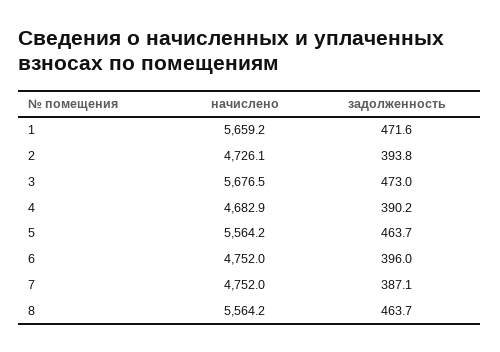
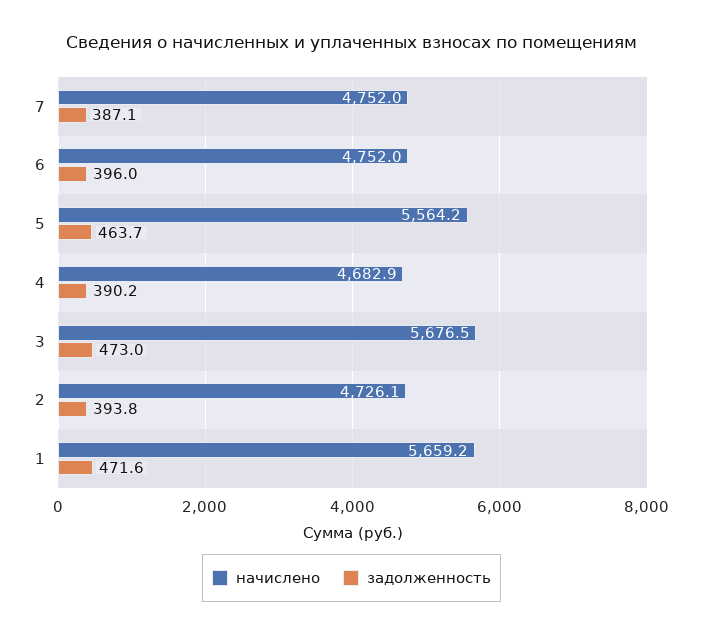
  {
    "начислено": {
      "1": 5659.2,
      "2": 4726.1,
      "3": 5676.5,
      "4": 4682.9,
      "5": 5564.2,
      "6": 4752,
-     "7": 4752,
+     "7": 4752
-     "8": 5564.2
    },
    "задолженность": {
      "1": 471.6,
      "2": 393.8,
      "3": 473,
      "4": 390.2,
      "5": 463.7,
      "6": 396,
-     "7": 387.1,
+     "7": 387.1
-     "8": 463.7
    }
  }

